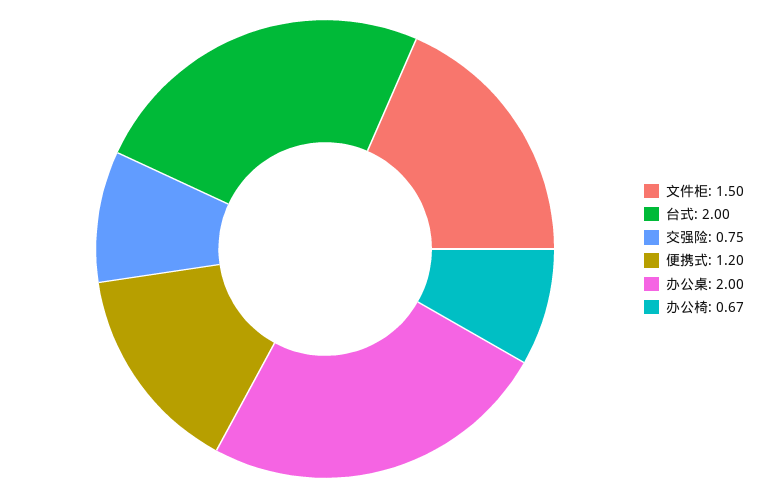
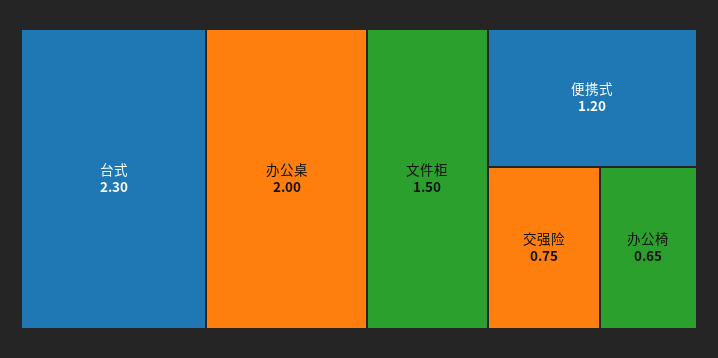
  {
    "文件柜": 1.5,
-   "台式": 2,
+   "台式": 2.3,
    "交强险": 0.75,
    "便携式": 1.2,
    "办公桌": 2,
-   "办公椅": 0.67
+   "办公椅": 0.65
  }

